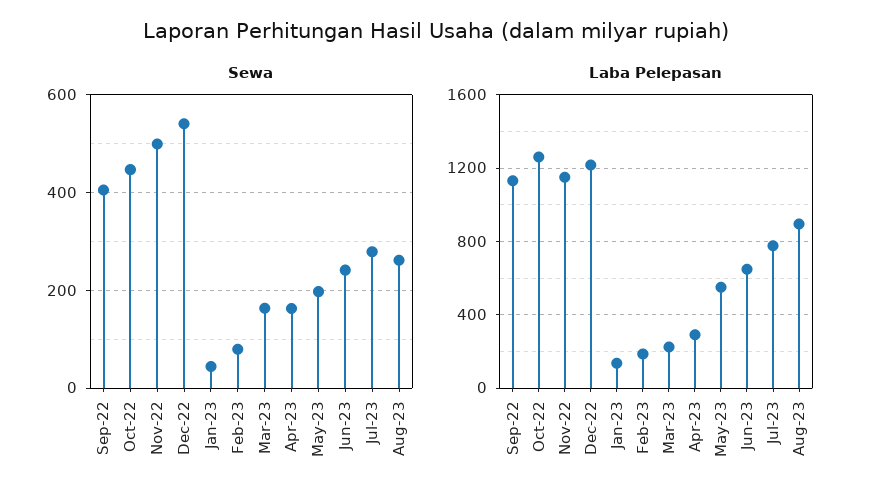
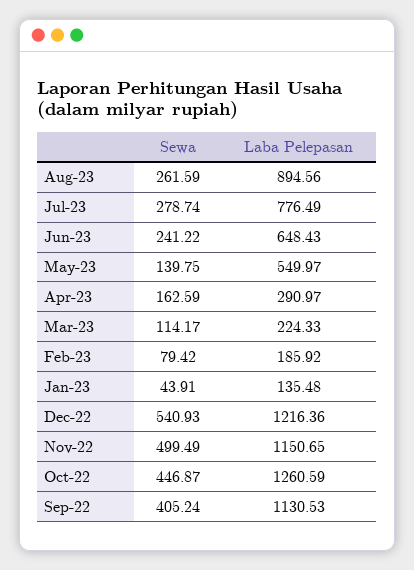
  {
    "Sewa": {
      "Sep-22": 405.24,
      "Oct-22": 446.87,
      "Nov-22": 499.49,
      "Dec-22": 540.93,
      "Jan-23": 43.91,
      "Feb-23": 79.42,
-     "Mar-23": 160,
+     "Mar-23": 114.17,
      "Apr-23": 162.59,
-     "May-23": 200,
+     "May-23": 139.75,
      "Jun-23": 241.22,
      "Jul-23": 278.74,
      "Aug-23": 261.59
    },
    "Laba Pelepasan": {
      "Sep-22": 1130.53,
      "Oct-22": 1260.59,
      "Nov-22": 1150.65,
      "Dec-22": 1216.36,
      "Jan-23": 135.48,
      "Feb-23": 185.92,
      "Mar-23": 224.33,
      "Apr-23": 290.97,
      "May-23": 549.97,
      "Jun-23": 648.43,
      "Jul-23": 776.49,
      "Aug-23": 894.56
    }
  }

